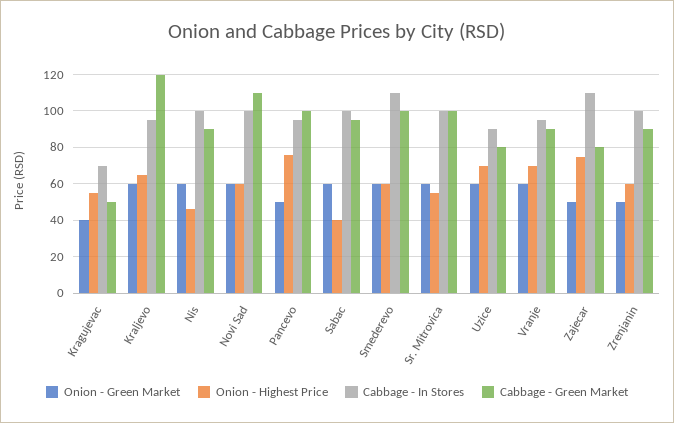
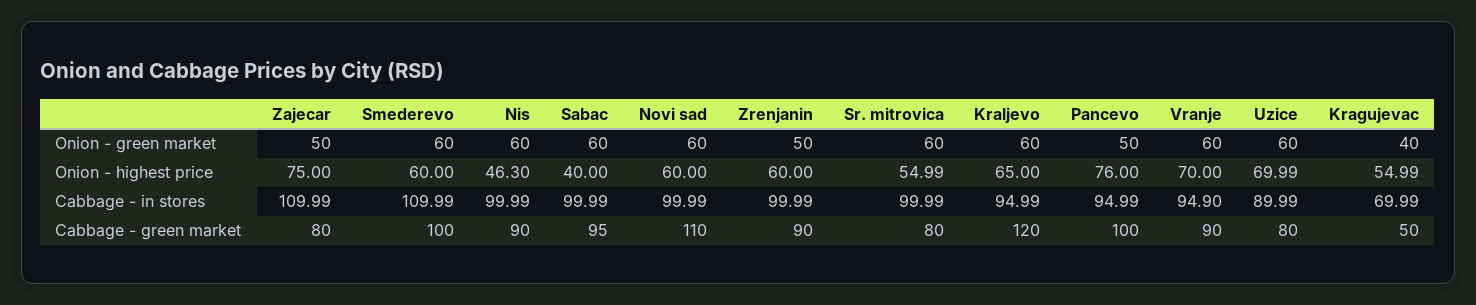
  {
    "Onion - Green Market": {
      "Kragujevac": 40,
      "Kraljevo": 60,
      "Nis": 60,
      "Novi Sad": 60,
      "Pancevo": 50,
      "Sabac": 60,
      "Smederevo": 60,
      "Sr. Mitrovica": 60,
      "Uzice": 60,
      "Vranje": 60,
      "Zajecar": 50,
      "Zrenjanin": 50
    },
    "Onion - Highest Price": {
      "Kragujevac": 54.99,
      "Kraljevo": 65,
      "Nis": 46.3,
      "Novi Sad": 60,
      "Pancevo": 76,
      "Sabac": 40,
      "Smederevo": 60,
      "Sr. Mitrovica": 54.99,
      "Uzice": 69.99,
      "Vranje": 70,
      "Zajecar": 75,
      "Zrenjanin": 60
    },
    "Cabbage - In Stores": {
      "Kragujevac": 69.99,
      "Kraljevo": 94.99,
      "Nis": 99.99,
      "Novi Sad": 99.99,
      "Pancevo": 94.99,
      "Sabac": 99.99,
      "Smederevo": 109.99,
      "Sr. Mitrovica": 99.99,
      "Uzice": 89.99,
      "Vranje": 94.9,
      "Zajecar": 109.99,
      "Zrenjanin": 99.99
    },
    "Cabbage - Green Market": {
      "Kragujevac": 50,
      "Kraljevo": 120,
      "Nis": 90,
      "Novi Sad": 110,
      "Pancevo": 100,
      "Sabac": 95,
      "Smederevo": 100,
-     "Sr. Mitrovica": 100,
+     "Sr. Mitrovica": 80,
      "Uzice": 80,
      "Vranje": 90,
      "Zajecar": 80,
      "Zrenjanin": 90
    }
  }

